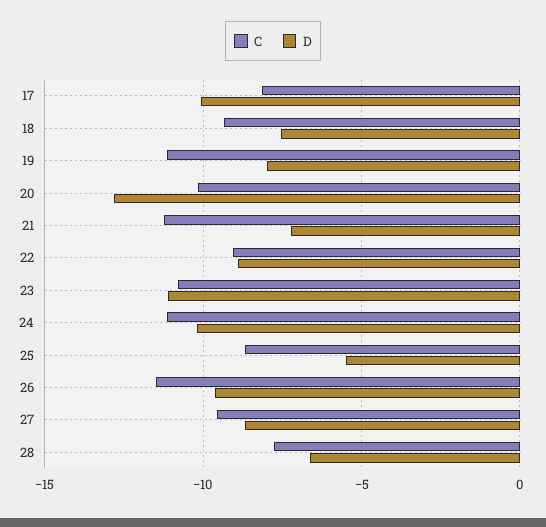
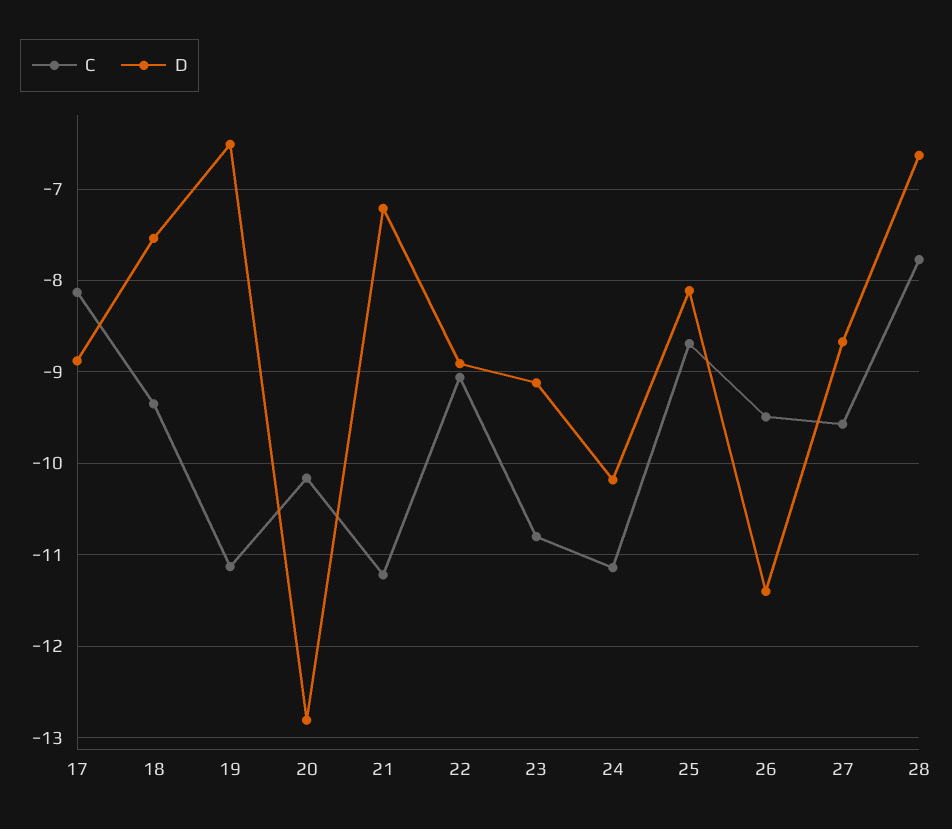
  {
    "C": {
      "17": -8.1,
      "18": -9.4,
      "19": -11.1,
      "20": -10.2,
      "21": -11.2,
      "22": -9.1,
      "23": -10.8,
      "24": -11.1,
      "25": -8.7,
-     "26": -11.5,
+     "26": -9.5,
      "27": -9.6,
      "28": -7.8
    },
    "D": {
-     "17": -10,
+     "17": -8.9,
      "18": -7.5,
-     "19": -8,
+     "19": -6.5,
      "20": -12.8,
      "21": -7.2,
      "22": -8.9,
-     "23": -11,
+     "23": -9.1,
      "24": -10.2,
-     "25": -5.5,
+     "25": -8.1,
-     "26": -9.5,
+     "26": -11.4,
      "27": -8.7,
      "28": -6.6
    }
  }

